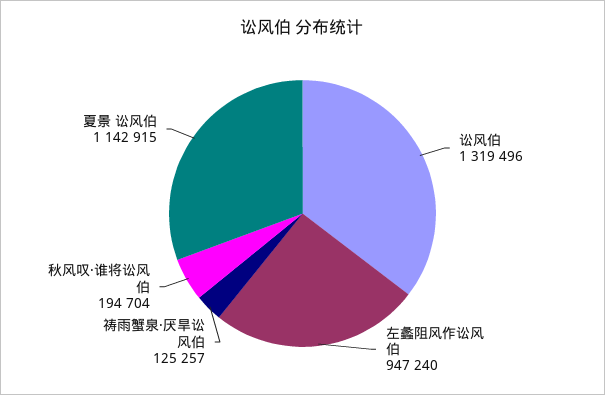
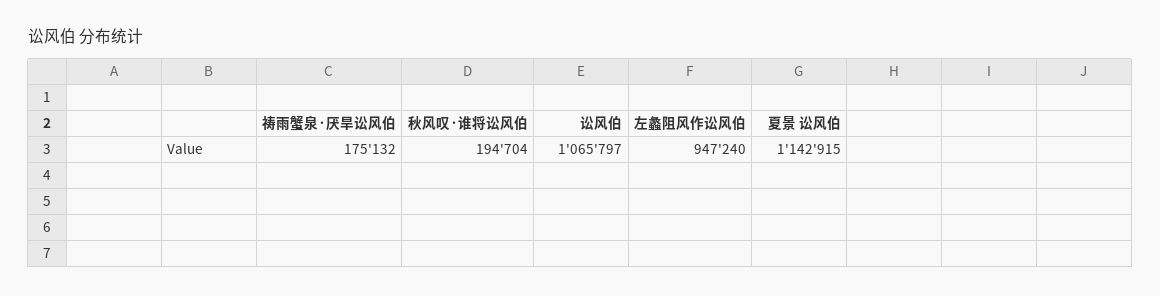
  {
-   "讼风伯": 1319496,
+   "讼风伯": 1065797,
    "左蠡阻风作讼风伯": 947240,
-   "祷雨蟹泉·厌旱讼风伯": 125257,
+   "祷雨蟹泉·厌旱讼风伯": 175132,
    "秋风叹·谁将讼风伯": 194704,
    "夏景 讼风伯": 1142915
  }

